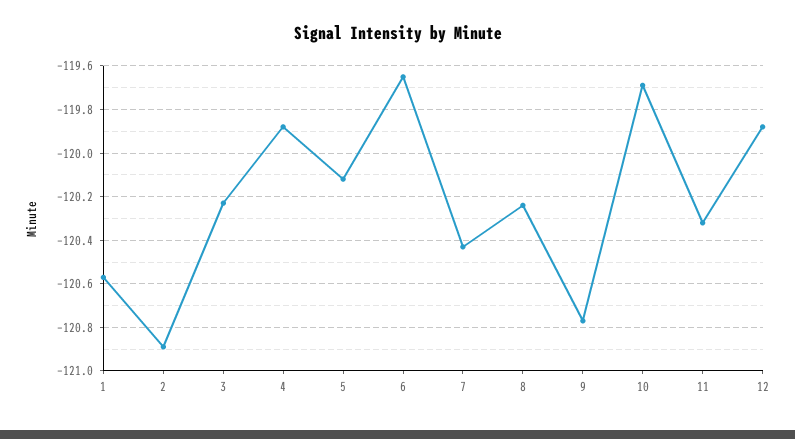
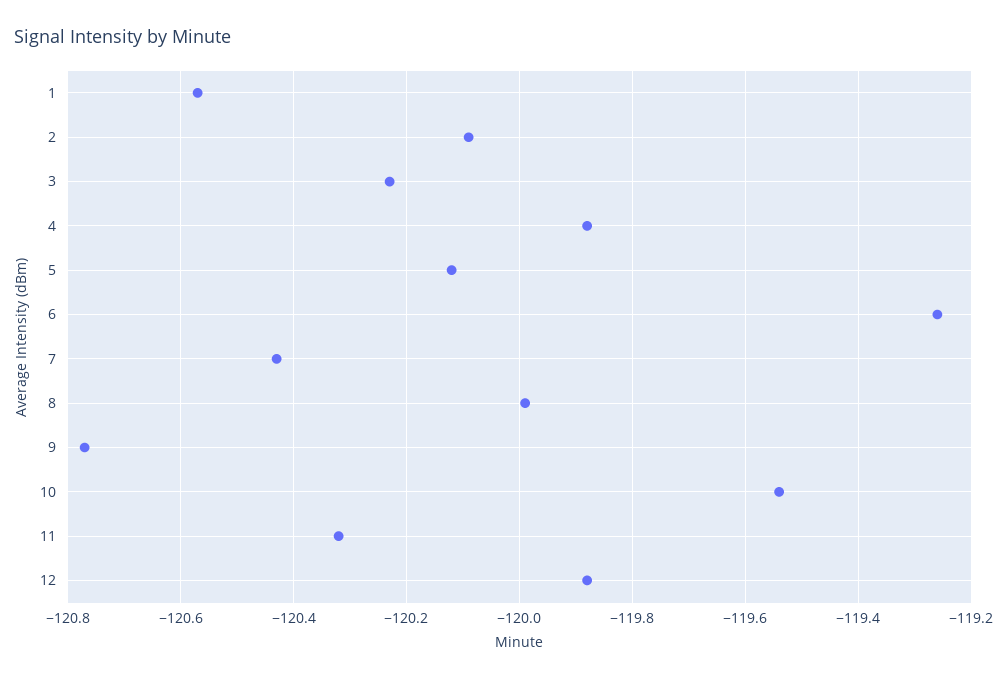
  {
    "1": -120.55,
-   "2": -120.9,
+   "2": -120.1,
    "3": -120.25,
    "4": -119.9,
    "5": -120.1,
-   "6": -119.65,
+   "6": -119.25,
    "7": -120.45,
-   "8": -120.25,
+   "8": -120,
    "9": -120.75,
-   "10": -119.7,
+   "10": -119.55,
    "11": -120.3,
    "12": -119.9
  }

